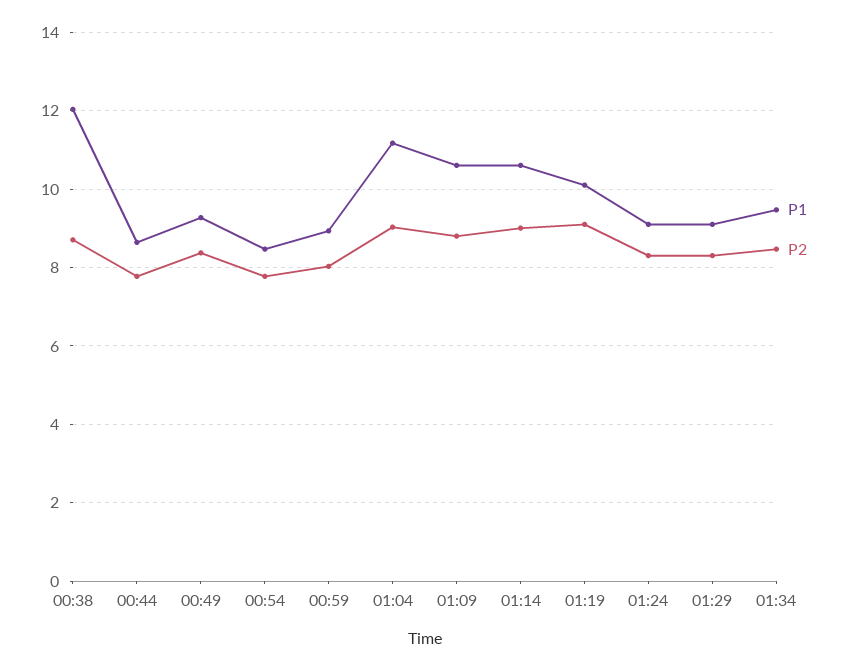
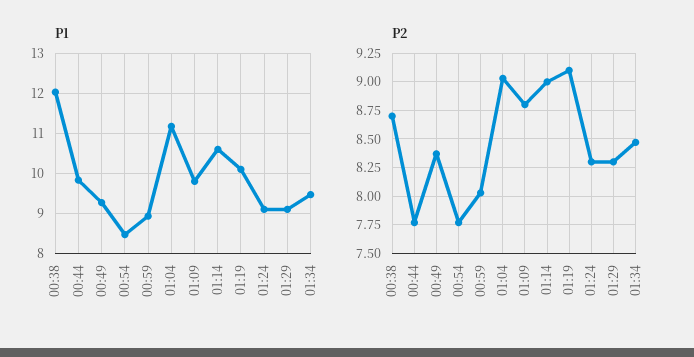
  {
    "P1": {
      "00:38": 12,
-     "00:44": 8.6,
+     "00:44": 9.8,
      "00:49": 9.2,
      "00:54": 8.4,
      "00:59": 9,
      "01:04": 11.2,
-     "01:09": 10.6,
+     "01:09": 9.8,
      "01:14": 10.6,
      "01:19": 10.2,
      "01:24": 9.2,
      "01:29": 9.2,
      "01:34": 9.4
    },
    "P2": {
      "00:38": 8.8,
      "00:44": 7.8,
      "00:49": 8.4,
      "00:54": 7.8,
      "00:59": 8,
      "01:04": 9,
      "01:09": 8.8,
      "01:14": 9,
      "01:19": 9.2,
      "01:24": 8.4,
      "01:29": 8.4,
      "01:34": 8.4
    }
  }

